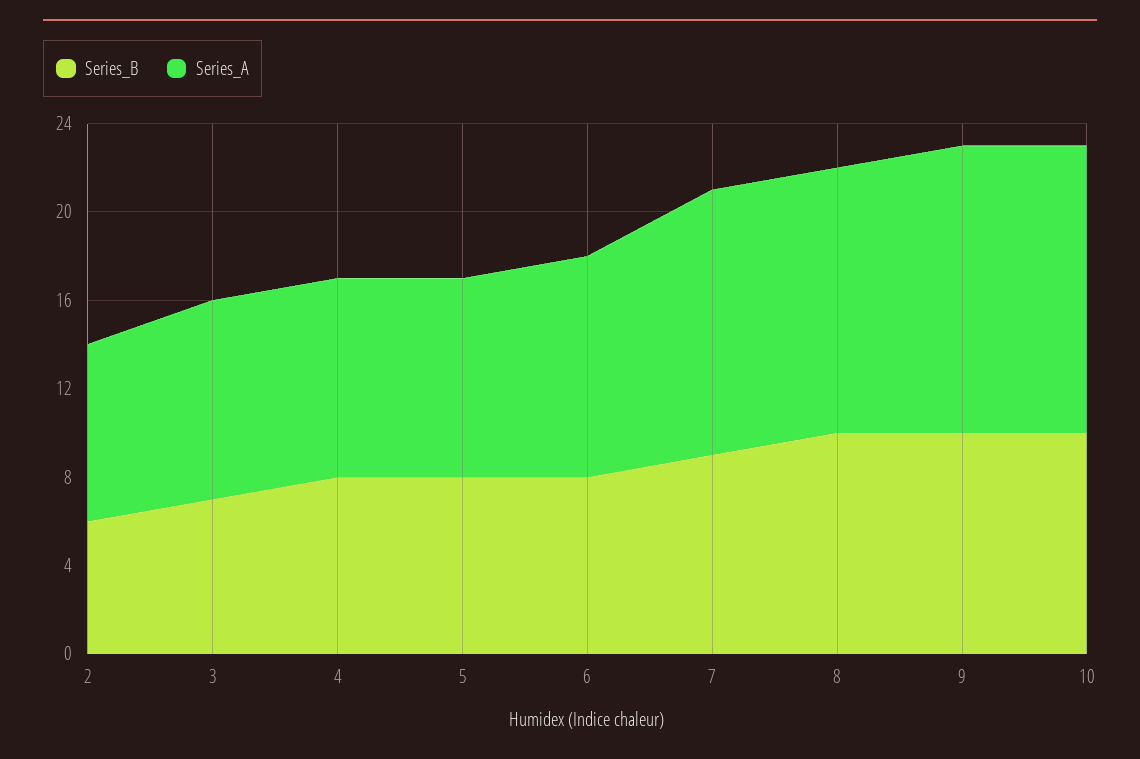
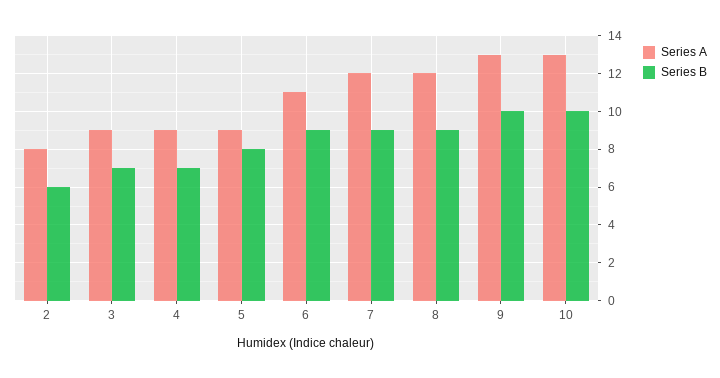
  {
    "Series_B": {
      "2": 6,
      "3": 7,
-     "4": 8,
+     "4": 7,
      "5": 8,
-     "6": 8,
+     "6": 9,
      "7": 9,
-     "8": 10,
+     "8": 9,
      "9": 10,
      "10": 10
    },
    "Series_A": {
      "2": 8,
      "3": 9,
      "4": 9,
      "5": 9,
-     "6": 10,
+     "6": 11,
      "7": 12,
      "8": 12,
      "9": 13,
      "10": 13
    }
  }

